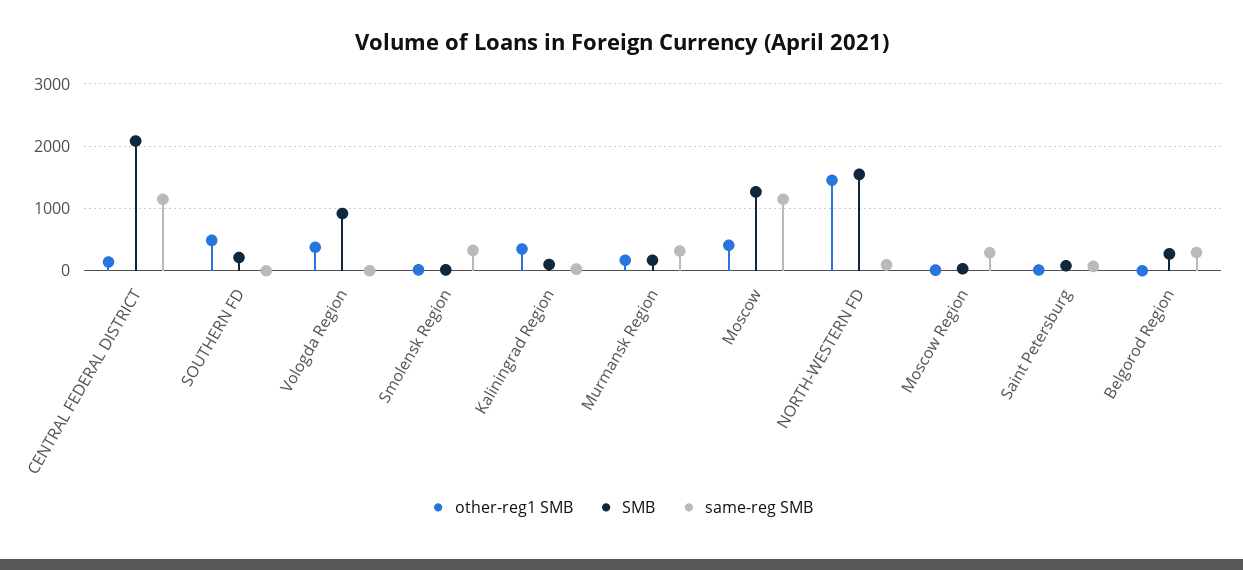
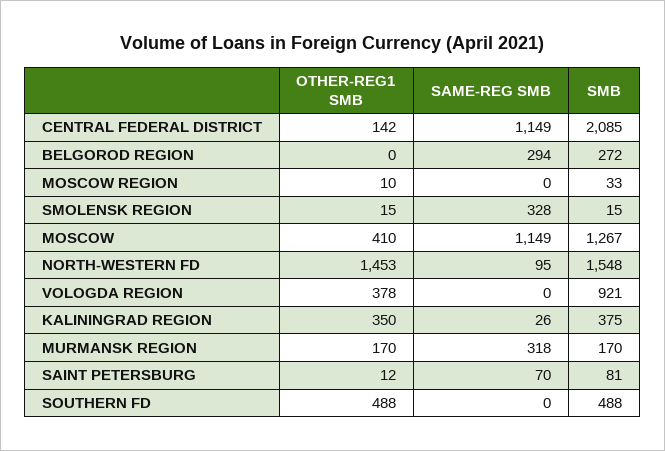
  {
    "other-reg1 SMB": {
      "CENTRAL FEDERAL DISTRICT": 142,
      "SOUTHERN FD": 488,
      "Vologda Region": 378,
      "Smolensk Region": 15,
      "Kaliningrad Region": 350,
      "Murmansk Region": 170,
      "Moscow": 410,
      "NORTH-WESTERN FD": 1453,
      "Moscow Region": 10,
      "Saint Petersburg": 12,
      "Belgorod Region": 0
    },
    "SMB": {
      "CENTRAL FEDERAL DISTRICT": 2085,
-     "SOUTHERN FD": 200,
+     "SOUTHERN FD": 488,
      "Vologda Region": 921,
      "Smolensk Region": 15,
-     "Kaliningrad Region": 100,
+     "Kaliningrad Region": 375,
      "Murmansk Region": 170,
      "Moscow": 1267,
      "NORTH-WESTERN FD": 1548,
      "Moscow Region": 33,
      "Saint Petersburg": 81,
      "Belgorod Region": 272
    },
    "same-reg SMB": {
      "CENTRAL FEDERAL DISTRICT": 1149,
      "SOUTHERN FD": 0,
      "Vologda Region": 0,
      "Smolensk Region": 328,
      "Kaliningrad Region": 26,
      "Murmansk Region": 318,
      "Moscow": 1149,
      "NORTH-WESTERN FD": 95,
-     "Moscow Region": 300,
+     "Moscow Region": 0,
      "Saint Petersburg": 70,
      "Belgorod Region": 294
    }
  }

